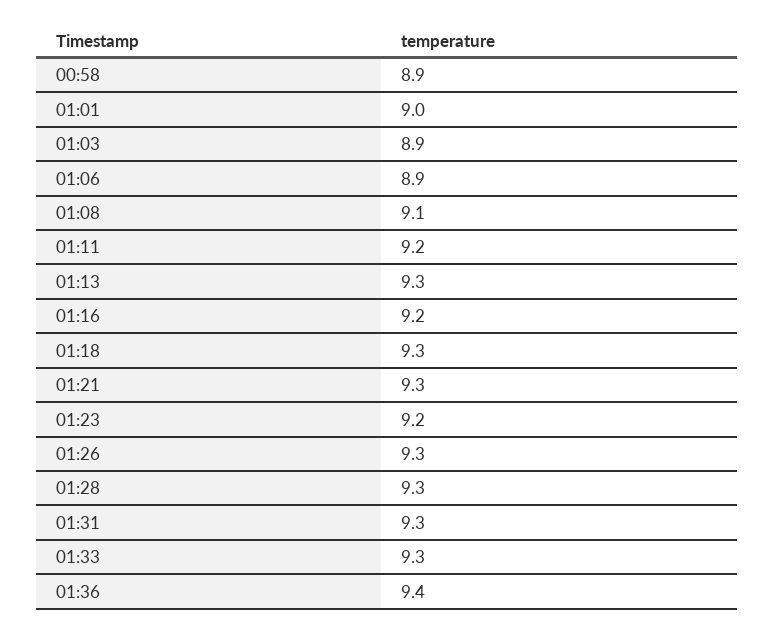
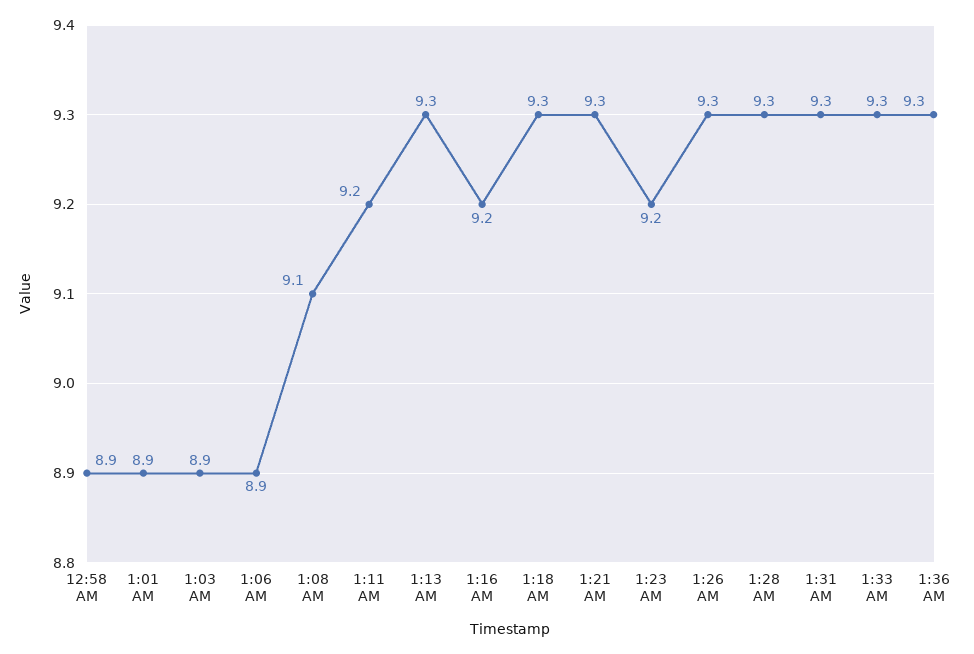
  {
    "00:58": 8.9,
-   "01:01": 9,
+   "01:01": 8.9,
    "01:03": 8.9,
    "01:06": 8.9,
    "01:08": 9.1,
    "01:11": 9.2,
    "01:13": 9.3,
    "01:16": 9.2,
    "01:18": 9.3,
    "01:21": 9.3,
    "01:23": 9.2,
    "01:26": 9.3,
    "01:28": 9.3,
    "01:31": 9.3,
    "01:33": 9.3,
-   "01:36": 9.4
+   "01:36": 9.3
  }

